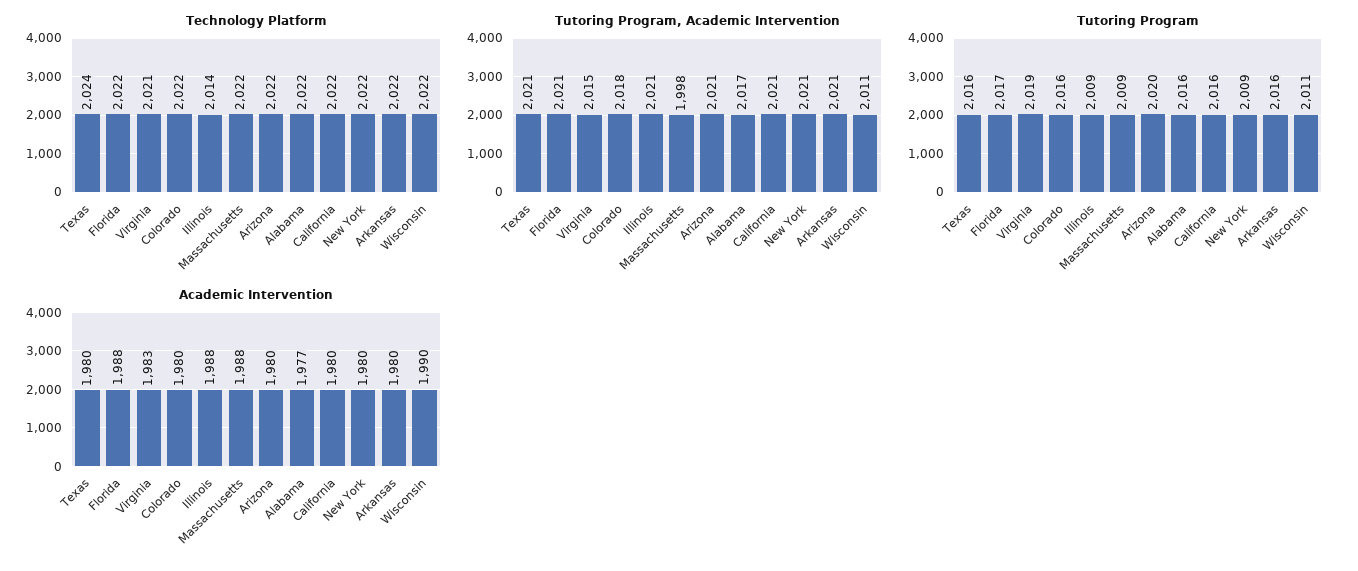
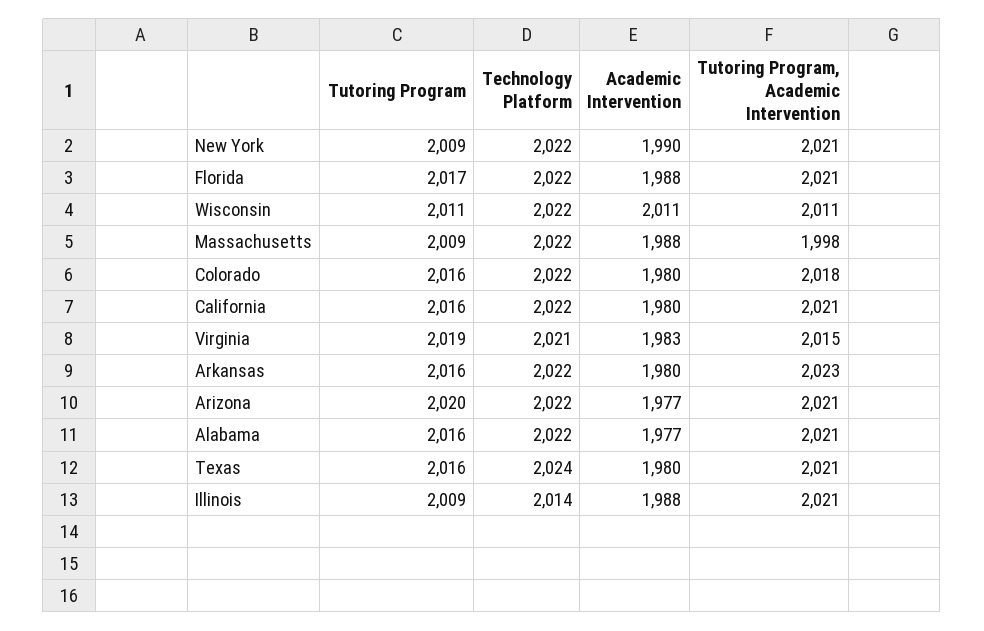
  {
    "Technology Platform": {
      "Texas": 2024,
      "Florida": 2022,
      "Virginia": 2021,
      "Colorado": 2022,
      "Illinois": 2014,
      "Massachusetts": 2022,
      "Arizona": 2022,
      "Alabama": 2022,
      "California": 2022,
      "New York": 2022,
      "Arkansas": 2022,
      "Wisconsin": 2022
    },
    "Tutoring Program, Academic Intervention": {
      "Texas": 2021,
      "Florida": 2021,
      "Virginia": 2015,
      "Colorado": 2018,
      "Illinois": 2021,
      "Massachusetts": 1998,
      "Arizona": 2021,
-     "Alabama": 2017,
+     "Alabama": 2021,
      "California": 2021,
      "New York": 2021,
-     "Arkansas": 2021,
+     "Arkansas": 2023,
      "Wisconsin": 2011
    },
    "Tutoring Program": {
      "Texas": 2016,
      "Florida": 2017,
      "Virginia": 2019,
      "Colorado": 2016,
      "Illinois": 2009,
      "Massachusetts": 2009,
      "Arizona": 2020,
      "Alabama": 2016,
      "California": 2016,
      "New York": 2009,
      "Arkansas": 2016,
      "Wisconsin": 2011
    },
    "Academic Intervention": {
      "Texas": 1980,
      "Florida": 1988,
      "Virginia": 1983,
      "Colorado": 1980,
      "Illinois": 1988,
      "Massachusetts": 1988,
-     "Arizona": 1980,
+     "Arizona": 1977,
      "Alabama": 1977,
      "California": 1980,
-     "New York": 1980,
+     "New York": 1990,
      "Arkansas": 1980,
-     "Wisconsin": 1990
+     "Wisconsin": 2011
    }
  }

